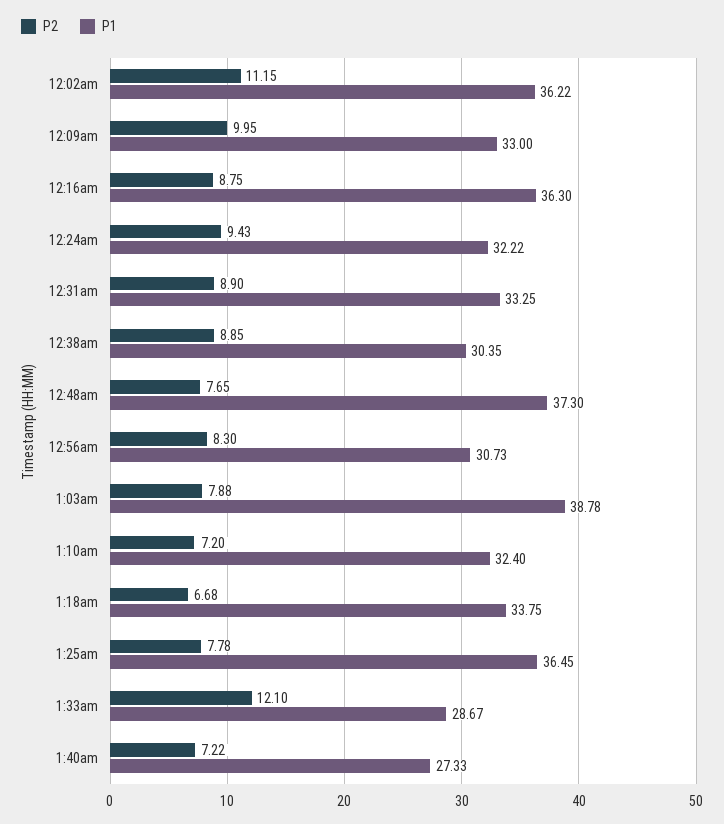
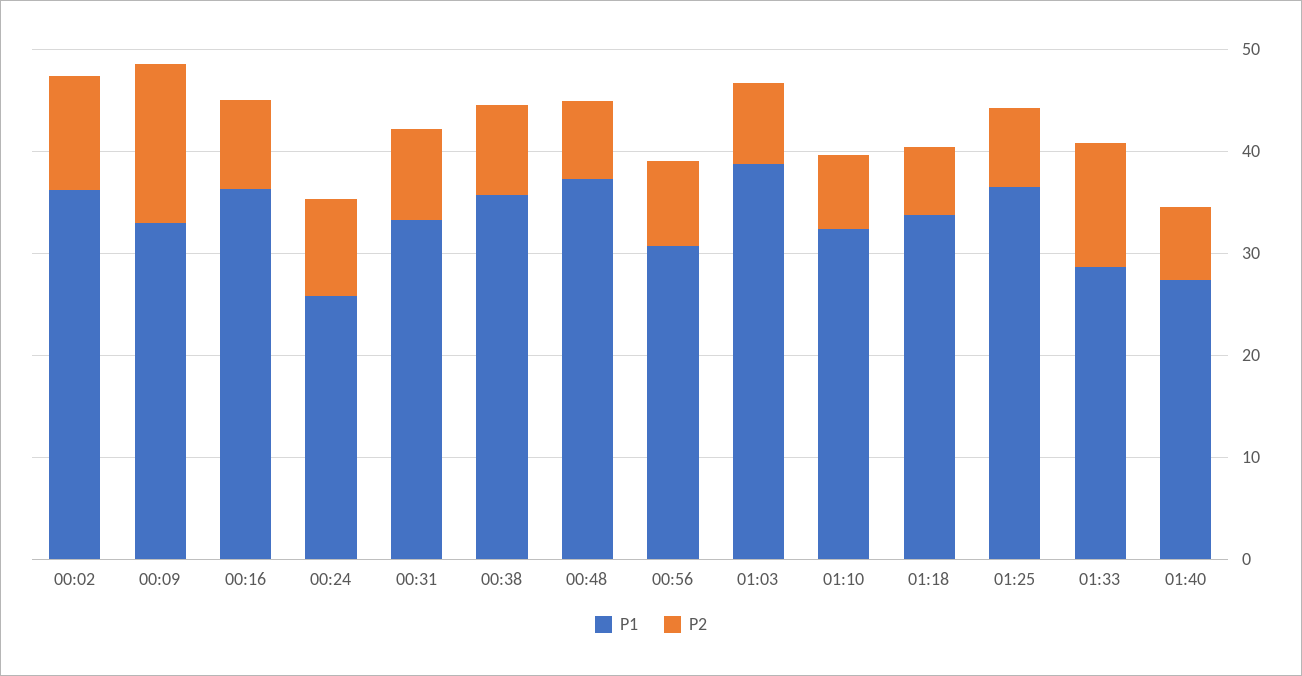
  {
    "P2": {
      "12:02am": 11.15,
-     "12:09am": 9.95,
+     "12:09am": 16,
      "12:16am": 8.75,
      "12:24am": 9.43,
      "12:31am": 8.9,
      "12:38am": 8.85,
      "12:48am": 7.65,
      "12:56am": 8.3,
      "1:03am": 7.88,
      "1:10am": 7.2,
      "1:18am": 6.68,
      "1:25am": 7.78,
      "1:33am": 12.1,
      "1:40am": 7.22
    },
    "P1": {
      "12:02am": 36.22,
      "12:09am": 33,
      "12:16am": 36.3,
-     "12:24am": 32.22,
+     "12:24am": 26,
      "12:31am": 33.25,
-     "12:38am": 30.35,
+     "12:38am": 36,
      "12:48am": 37.3,
      "12:56am": 30.73,
      "1:03am": 38.78,
      "1:10am": 32.4,
      "1:18am": 33.75,
      "1:25am": 36.45,
      "1:33am": 28.67,
      "1:40am": 27.33
    }
  }

